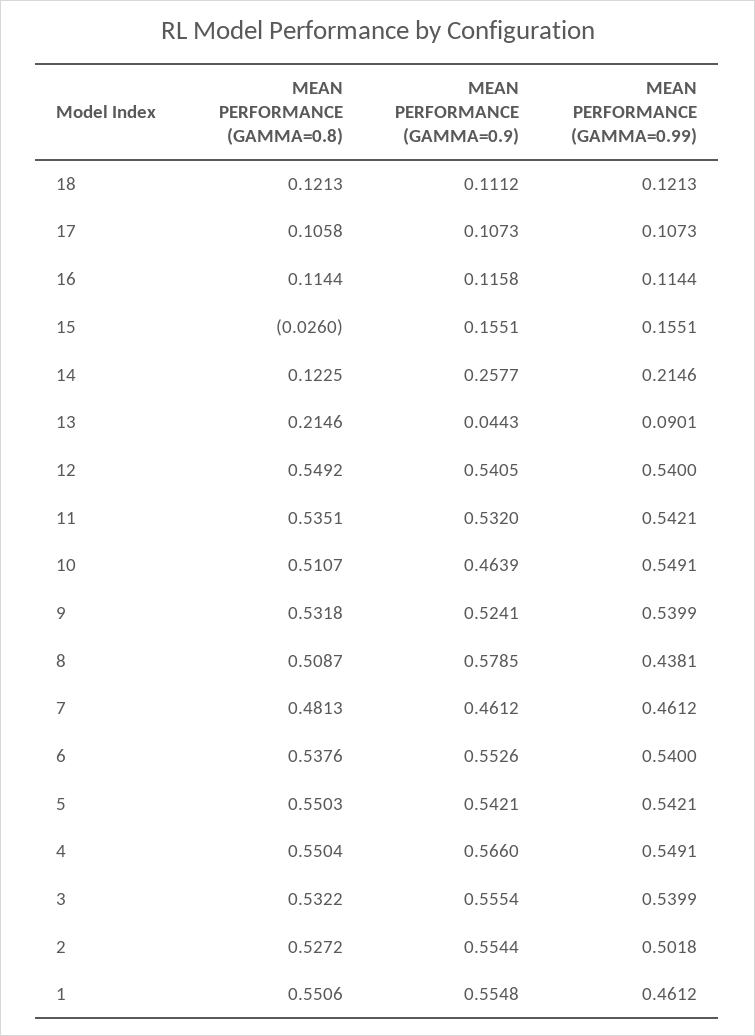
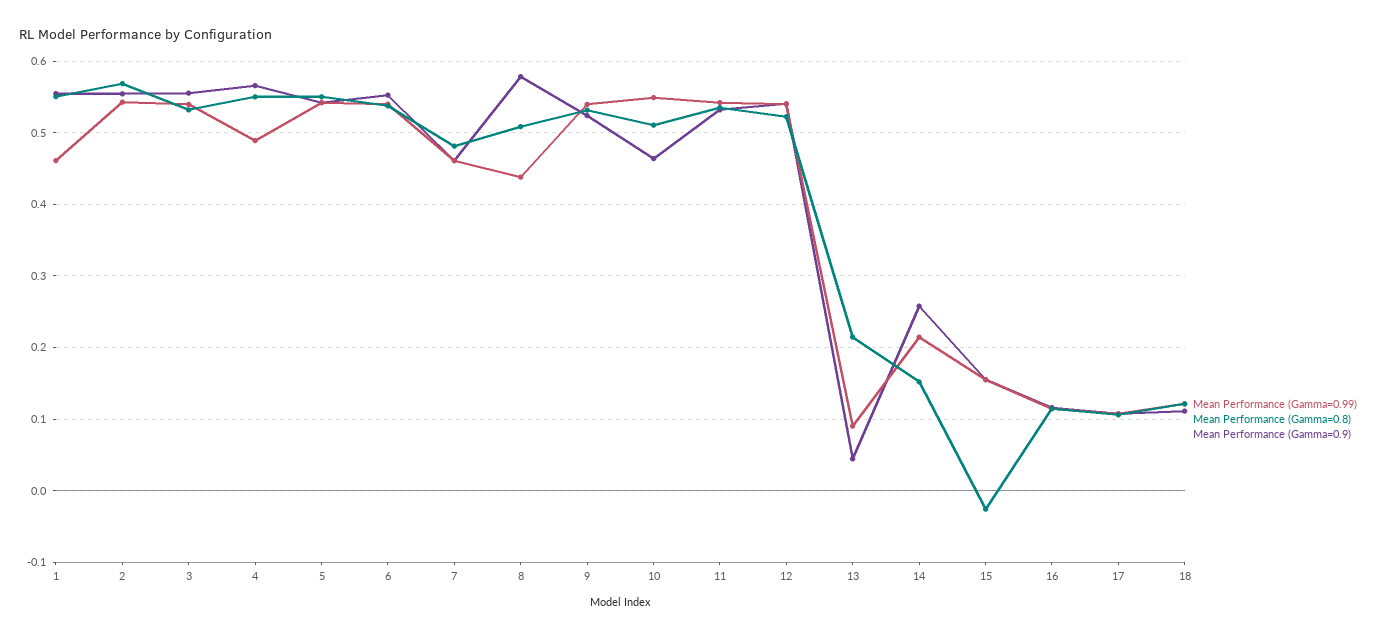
  {
    "MEAN PERFORMANCE (GAMMA=0.8)": {
      "18": 0.1213,
      "17": 0.1058,
      "16": 0.1144,
      "15": -0.026,
-     "14": 0.1225,
+     "14": 0.15,
      "13": 0.2146,
-     "12": 0.5492,
+     "12": 0.52,
      "11": 0.5351,
      "10": 0.5107,
      "9": 0.5318,
      "8": 0.5087,
      "7": 0.4813,
      "6": 0.5376,
      "5": 0.5503,
      "4": 0.5504,
      "3": 0.5322,
-     "2": 0.5272,
+     "2": 0.57,
      "1": 0.5506
    },
    "MEAN PERFORMANCE (GAMMA=0.9)": {
      "18": 0.1112,
      "17": 0.1073,
      "16": 0.1158,
      "15": 0.1551,
      "14": 0.2577,
      "13": 0.0443,
      "12": 0.5405,
      "11": 0.532,
      "10": 0.4639,
      "9": 0.5241,
      "8": 0.5785,
      "7": 0.4612,
      "6": 0.5526,
      "5": 0.5421,
      "4": 0.566,
      "3": 0.5554,
      "2": 0.5544,
      "1": 0.5548
    },
    "MEAN PERFORMANCE (GAMMA=0.99)": {
      "18": 0.1213,
      "17": 0.1073,
      "16": 0.1144,
      "15": 0.1551,
      "14": 0.2146,
      "13": 0.0901,
      "12": 0.54,
      "11": 0.5421,
      "10": 0.5491,
      "9": 0.5399,
      "8": 0.4381,
      "7": 0.4612,
      "6": 0.54,
      "5": 0.5421,
-     "4": 0.5491,
+     "4": 0.49,
      "3": 0.5399,
-     "2": 0.5018,
+     "2": 0.54,
      "1": 0.4612
    }
  }

